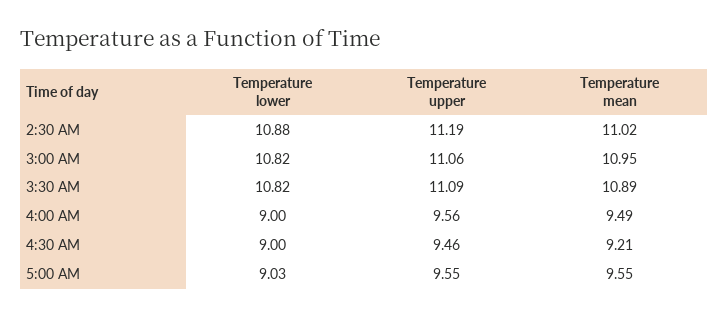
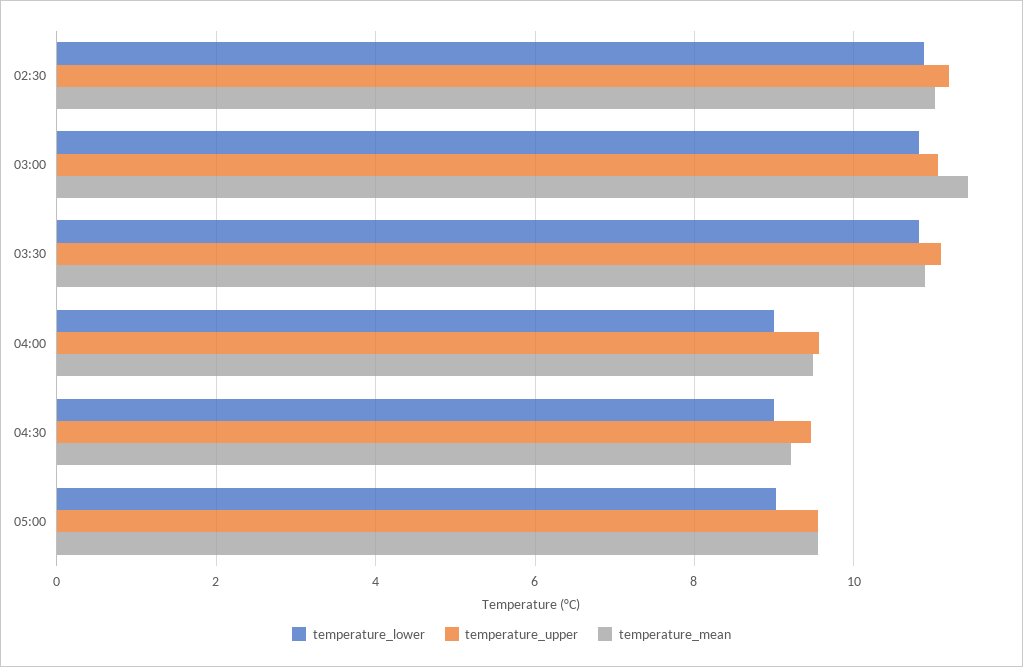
  {
    "Temperature lower": {
      "2:30 AM": 10.88,
      "3:00 AM": 10.82,
      "3:30 AM": 10.82,
      "4:00 AM": 9,
      "4:30 AM": 9,
      "5:00 AM": 9.03
    },
    "Temperature upper": {
      "2:30 AM": 11.19,
      "3:00 AM": 11.06,
      "3:30 AM": 11.09,
      "4:00 AM": 9.56,
      "4:30 AM": 9.46,
      "5:00 AM": 9.55
    },
    "Temperature mean": {
      "2:30 AM": 11.02,
-     "3:00 AM": 10.95,
+     "3:00 AM": 11.4,
      "3:30 AM": 10.89,
      "4:00 AM": 9.49,
      "4:30 AM": 9.21,
      "5:00 AM": 9.55
    }
  }

